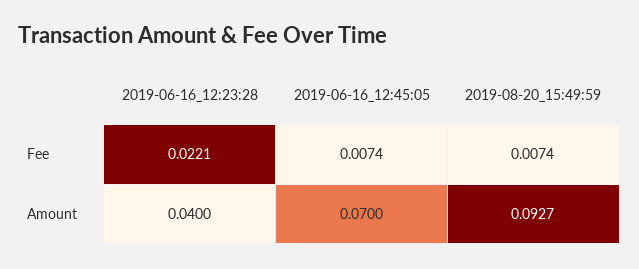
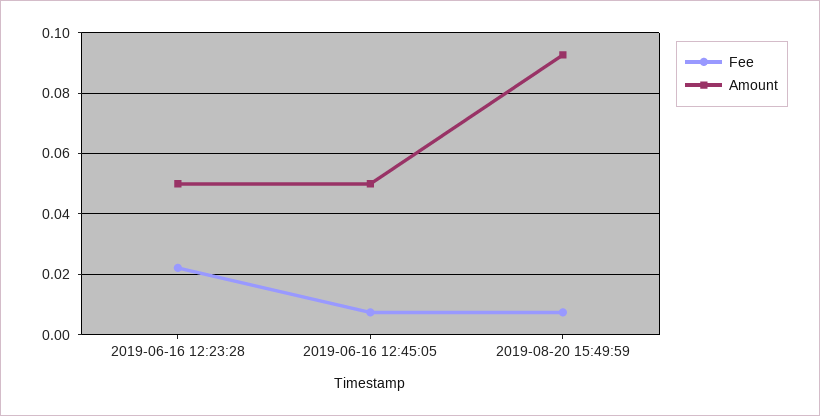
  {
    "Fee": {
      "2019-06-16_12:23:28": 0.0221,
      "2019-06-16_12:45:05": 0.0074,
      "2019-08-20_15:49:59": 0.0074
    },
    "Amount": {
-     "2019-06-16_12:23:28": 0.04,
+     "2019-06-16_12:23:28": 0.05,
-     "2019-06-16_12:45:05": 0.07,
+     "2019-06-16_12:45:05": 0.05,
      "2019-08-20_15:49:59": 0.0927
    }
  }

